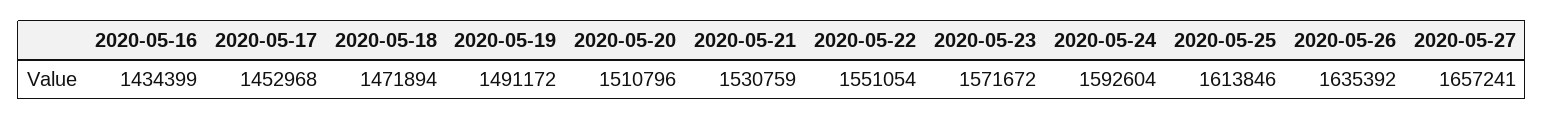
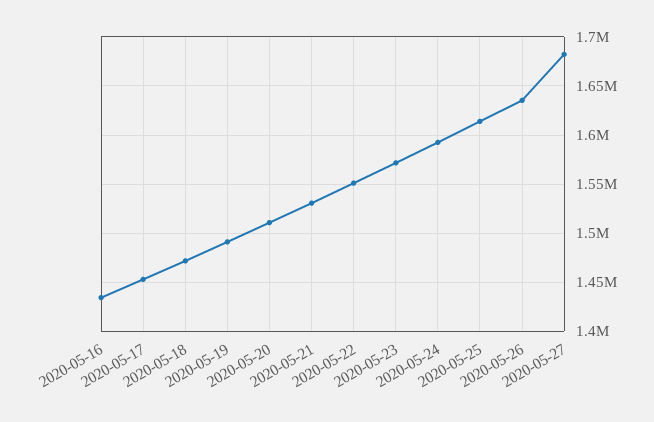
  {
    "2020-05-16": 1434399,
    "2020-05-17": 1452968,
    "2020-05-18": 1471894,
    "2020-05-19": 1491172,
    "2020-05-20": 1510796,
    "2020-05-21": 1530759,
    "2020-05-22": 1551054,
    "2020-05-23": 1571672,
    "2020-05-24": 1592604,
    "2020-05-25": 1613846,
    "2020-05-26": 1635392,
-   "2020-05-27": 1657241
+   "2020-05-27": 1680000
  }

